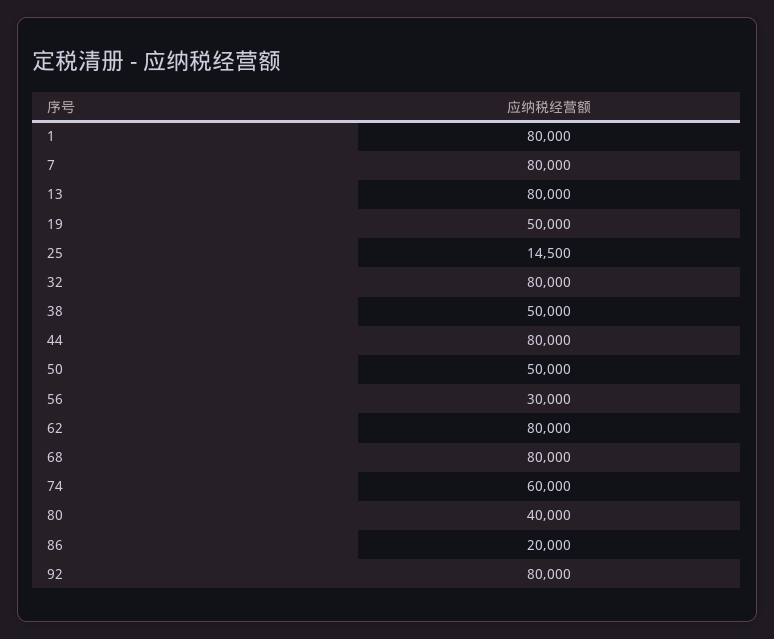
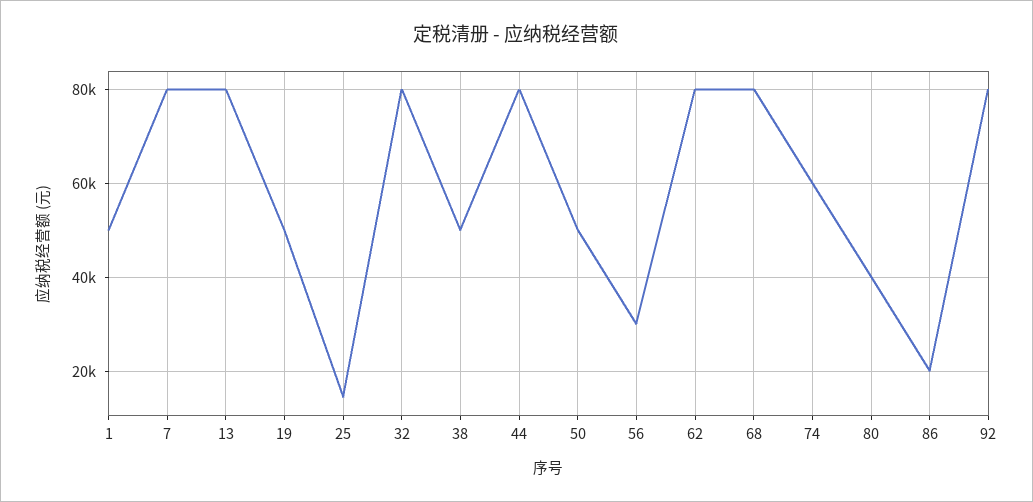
  {
-   "1": 80000,
+   "1": 50000,
    "7": 80000,
    "13": 80000,
    "19": 50000,
    "25": 14500,
    "32": 80000,
    "38": 50000,
    "44": 80000,
    "50": 50000,
    "56": 30000,
    "62": 80000,
    "68": 80000,
    "74": 60000,
    "80": 40000,
    "86": 20000,
    "92": 80000
  }

